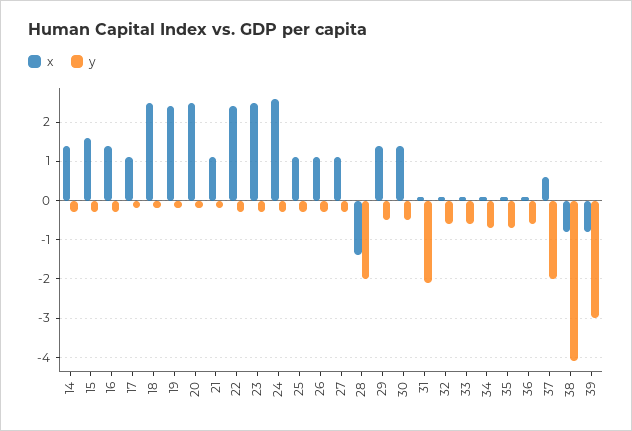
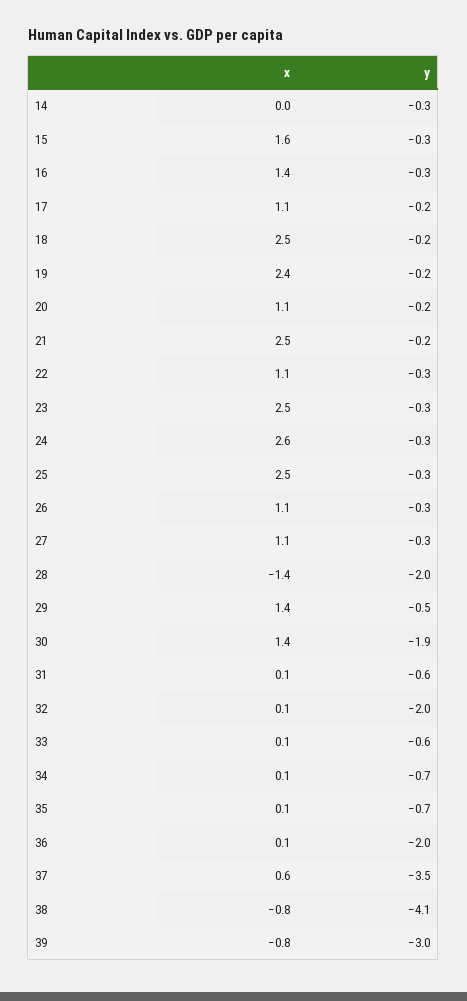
  {
    "x": {
-     "14": 1.5,
+     "14": 0,
      "15": 1.6,
      "16": 1.4,
      "17": 1.1,
      "18": 2.5,
      "19": 2.4,
-     "20": 2.5,
+     "20": 1.1,
-     "21": 1,
+     "21": 2.5,
-     "22": 2.5,
+     "22": 1.1,
      "23": 2.5,
      "24": 2.6,
-     "25": 1,
+     "25": 2.5,
      "26": 1.1,
      "27": 1.1,
      "28": -1.4,
      "29": 1.4,
      "30": 1.4,
      "31": 0.1,
      "32": 0.1,
      "33": 0.1,
      "34": 0.1,
      "35": 0.1,
      "36": 0.1,
      "37": 0.6,
      "38": -0.8,
      "39": -0.8
    },
    "y": {
      "14": -0.3,
      "15": -0.3,
      "16": -0.3,
      "17": -0.2,
      "18": -0.2,
      "19": -0.2,
      "20": -0.2,
      "21": -0.2,
      "22": -0.3,
      "23": -0.3,
      "24": -0.3,
      "25": -0.3,
      "26": -0.3,
      "27": -0.3,
      "28": -2,
      "29": -0.5,
-     "30": -0.5,
+     "30": -1.9,
-     "31": -2,
+     "31": -0.6,
-     "32": -0.5,
+     "32": -2,
      "33": -0.6,
      "34": -0.7,
      "35": -0.7,
-     "36": -0.5,
+     "36": -2,
-     "37": -2,
+     "37": -3.5,
      "38": -4.1,
      "39": -3
    }
  }

